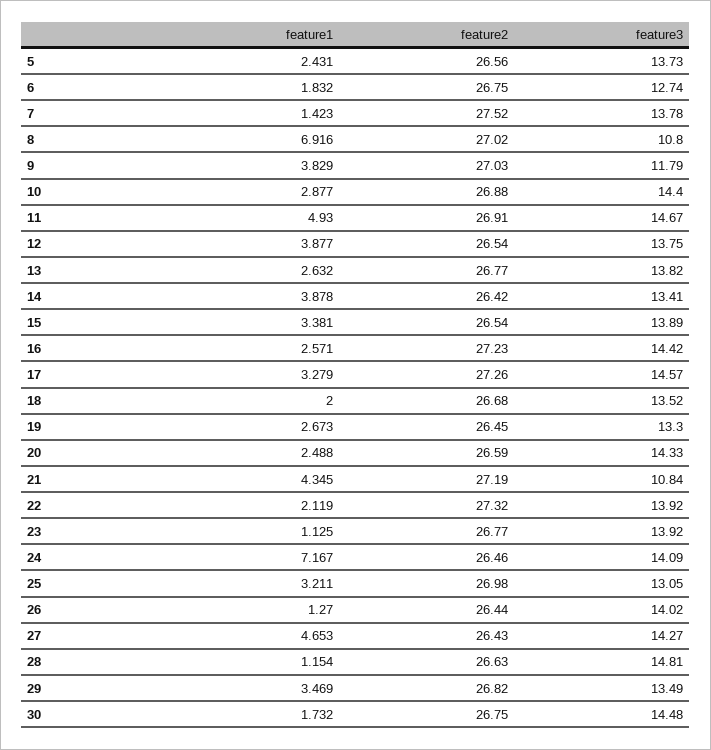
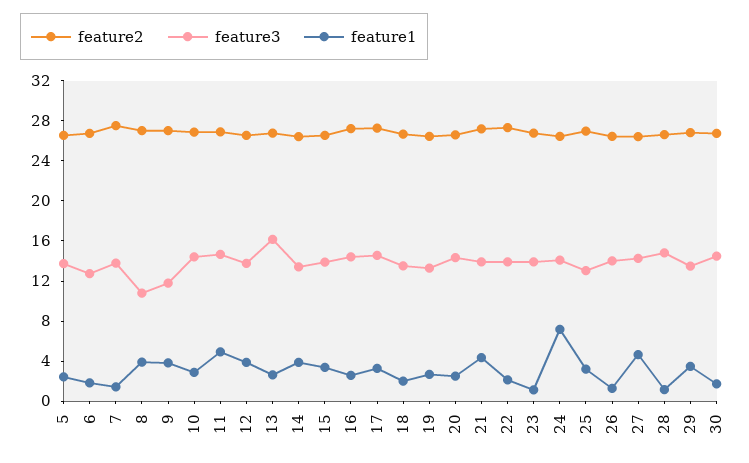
  {
    "feature1": {
      "5": 2.431,
      "6": 1.832,
      "7": 1.423,
-     "8": 6.916,
+     "8": 4,
      "9": 3.829,
      "10": 2.877,
      "11": 4.93,
      "12": 3.877,
      "13": 2.632,
      "14": 3.878,
      "15": 3.381,
      "16": 2.571,
      "17": 3.279,
      "18": 2,
      "19": 2.673,
      "20": 2.488,
      "21": 4.345,
      "22": 2.119,
      "23": 1.125,
      "24": 7.167,
      "25": 3.211,
      "26": 1.27,
      "27": 4.653,
      "28": 1.154,
      "29": 3.469,
      "30": 1.732
    },
    "feature2": {
      "5": 26.56,
      "6": 26.75,
      "7": 27.52,
      "8": 27.02,
      "9": 27.03,
      "10": 26.88,
      "11": 26.91,
      "12": 26.54,
      "13": 26.77,
      "14": 26.42,
      "15": 26.54,
      "16": 27.23,
      "17": 27.26,
      "18": 26.68,
      "19": 26.45,
      "20": 26.59,
      "21": 27.19,
      "22": 27.32,
      "23": 26.77,
      "24": 26.46,
      "25": 26.98,
      "26": 26.44,
      "27": 26.43,
      "28": 26.63,
      "29": 26.82,
      "30": 26.75
    },
    "feature3": {
      "5": 13.73,
      "6": 12.74,
      "7": 13.78,
      "8": 10.8,
      "9": 11.79,
      "10": 14.4,
      "11": 14.67,
      "12": 13.75,
-     "13": 13.82,
+     "13": 16,
      "14": 13.41,
      "15": 13.89,
      "16": 14.42,
      "17": 14.57,
      "18": 13.52,
      "19": 13.3,
      "20": 14.33,
-     "21": 10.84,
+     "21": 14,
      "22": 13.92,
      "23": 13.92,
      "24": 14.09,
      "25": 13.05,
      "26": 14.02,
      "27": 14.27,
      "28": 14.81,
      "29": 13.49,
      "30": 14.48
    }
  }

